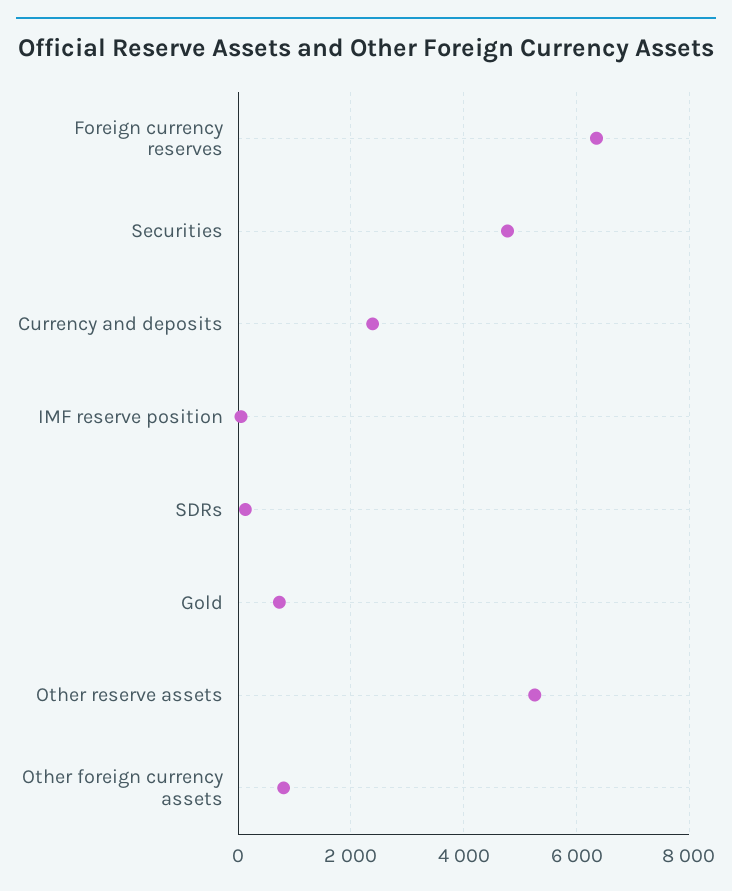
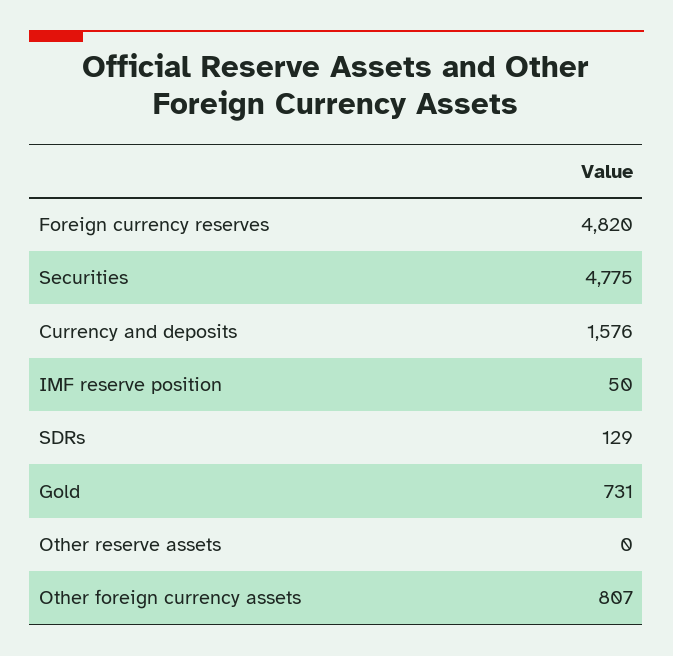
  {
-   "Foreign currency reserves": 6400,
+   "Foreign currency reserves": 4820,
    "Securities": 4775,
-   "Currency and deposits": 2400,
+   "Currency and deposits": 1576,
    "IMF reserve position": 50,
    "SDRs": 129,
    "Gold": 731,
-   "Other reserve assets": 5200,
+   "Other reserve assets": 0,
    "Other foreign currency assets": 807
  }

